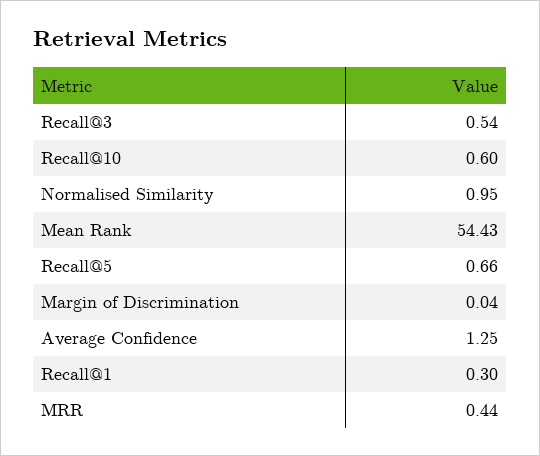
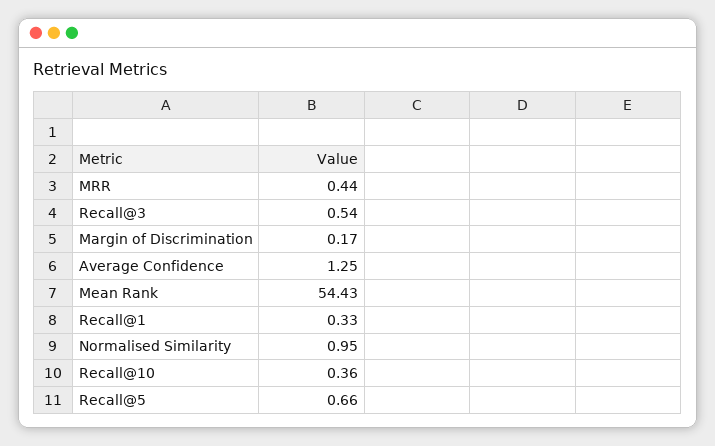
  {
    "Recall@3": 0.54,
-   "Recall@10": 0.6,
+   "Recall@10": 0.36,
    "Normalised Similarity": 0.95,
    "Mean Rank": 54.43,
    "Recall@5": 0.66,
-   "Margin of Discrimination": 0.04,
+   "Margin of Discrimination": 0.17,
    "Average Confidence": 1.25,
-   "Recall@1": 0.3,
+   "Recall@1": 0.33,
    "MRR": 0.44
  }

